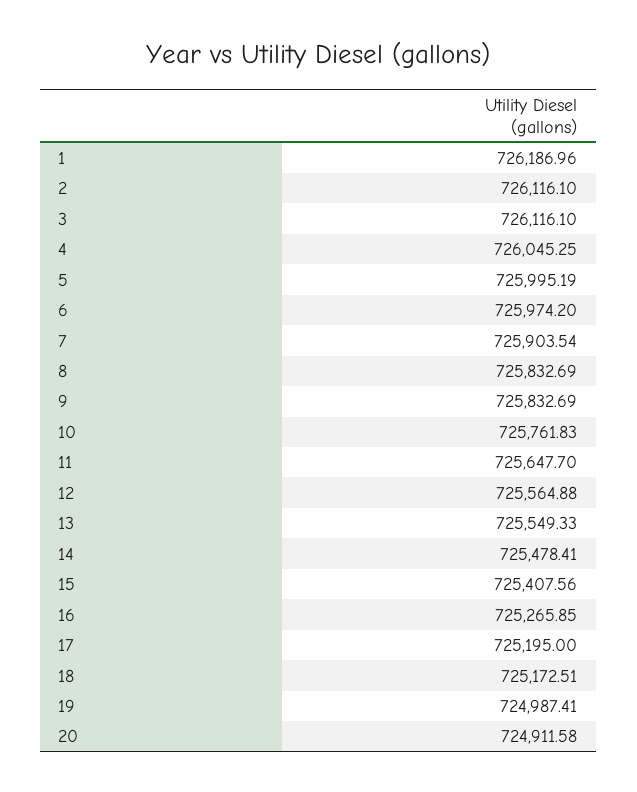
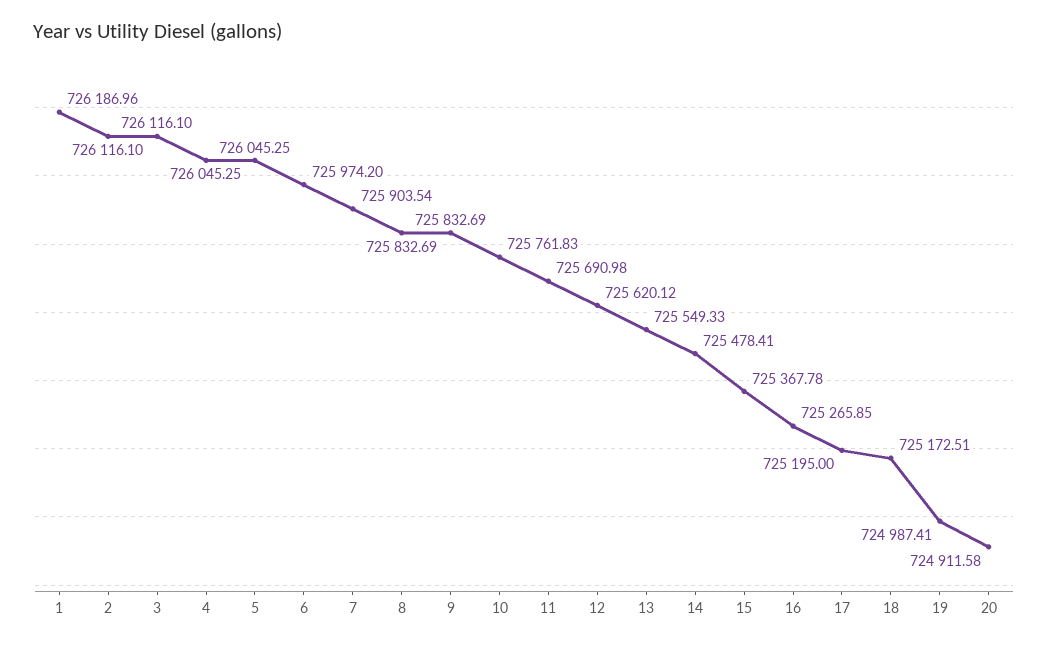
  {
    "1": 726186.96,
    "2": 726116.1,
    "3": 726116.1,
    "4": 726045.25,
-   "5": 725995.19,
+   "5": 726045.25,
    "6": 725974.2,
    "7": 725903.54,
    "8": 725832.69,
    "9": 725832.69,
    "10": 725761.83,
-   "11": 725647.7,
+   "11": 725690.98,
-   "12": 725564.88,
+   "12": 725620.12,
    "13": 725549.33,
    "14": 725478.41,
-   "15": 725407.56,
+   "15": 725367.78,
    "16": 725265.85,
    "17": 725195,
    "18": 725172.51,
    "19": 724987.41,
    "20": 724911.58
  }

